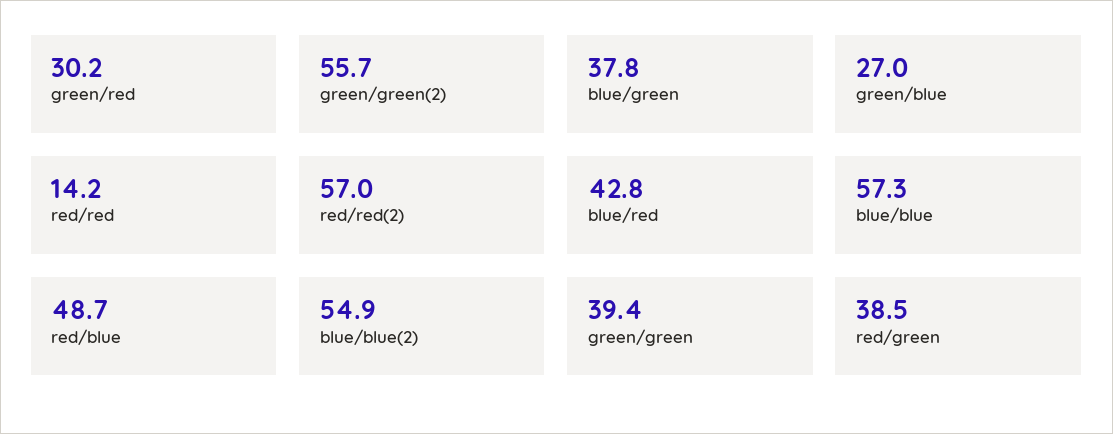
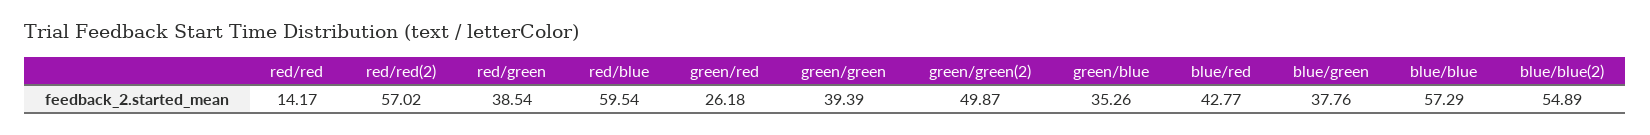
  {
-   "green/red": 30.2,
+   "green/red": 26.18,
-   "green/green(2)": 55.7,
+   "green/green(2)": 49.87,
    "blue/green": 37.76,
-   "green/blue": 27,
+   "green/blue": 35.26,
    "red/red": 14.17,
    "red/red(2)": 57.02,
    "blue/red": 42.77,
    "blue/blue": 57.29,
-   "red/blue": 48.7,
+   "red/blue": 59.54,
    "blue/blue(2)": 54.89,
    "green/green": 39.39,
    "red/green": 38.54
  }

